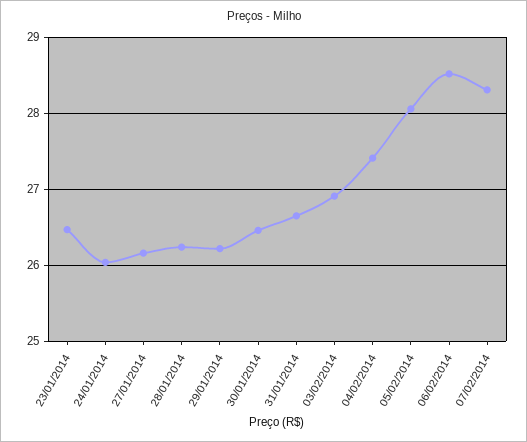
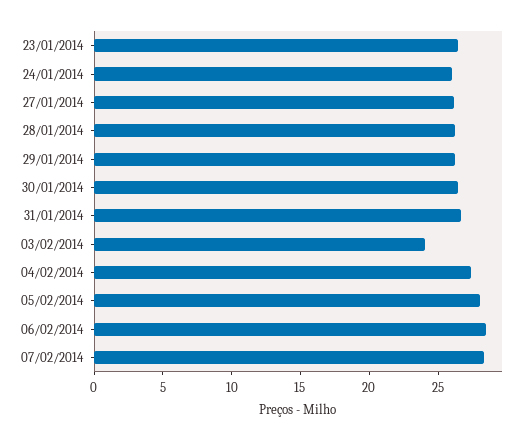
  {
    "23/01/2014": 26.5,
    "24/01/2014": 26,
    "27/01/2014": 26.2,
    "28/01/2014": 26.2,
    "29/01/2014": 26.2,
    "30/01/2014": 26.5,
    "31/01/2014": 26.7,
-   "03/02/2014": 26.9,
+   "03/02/2014": 24,
    "04/02/2014": 27.4,
    "05/02/2014": 28.1,
    "06/02/2014": 28.5,
    "07/02/2014": 28.3
  }

